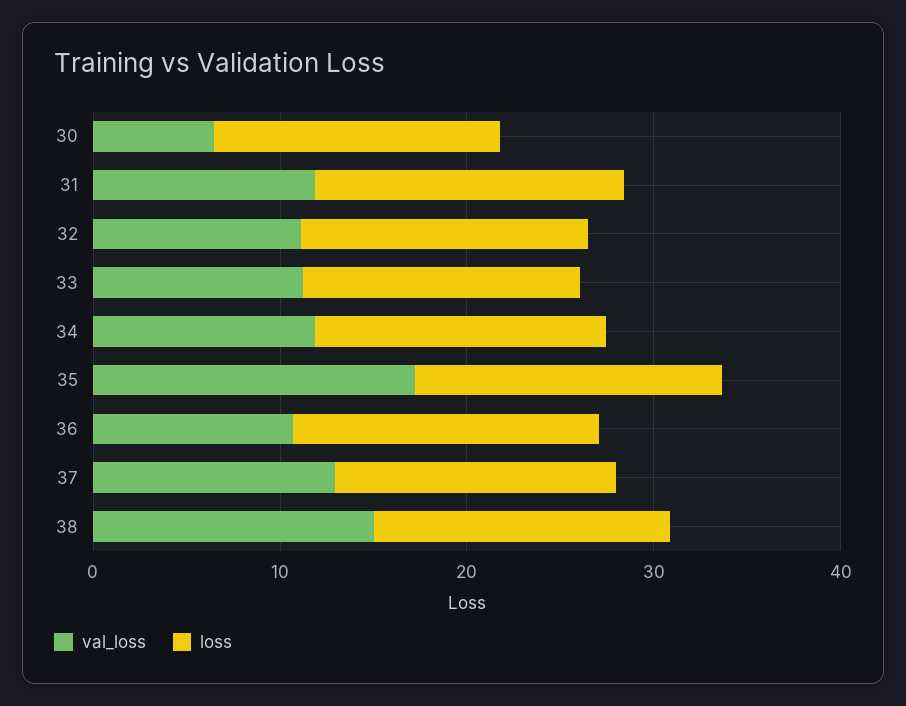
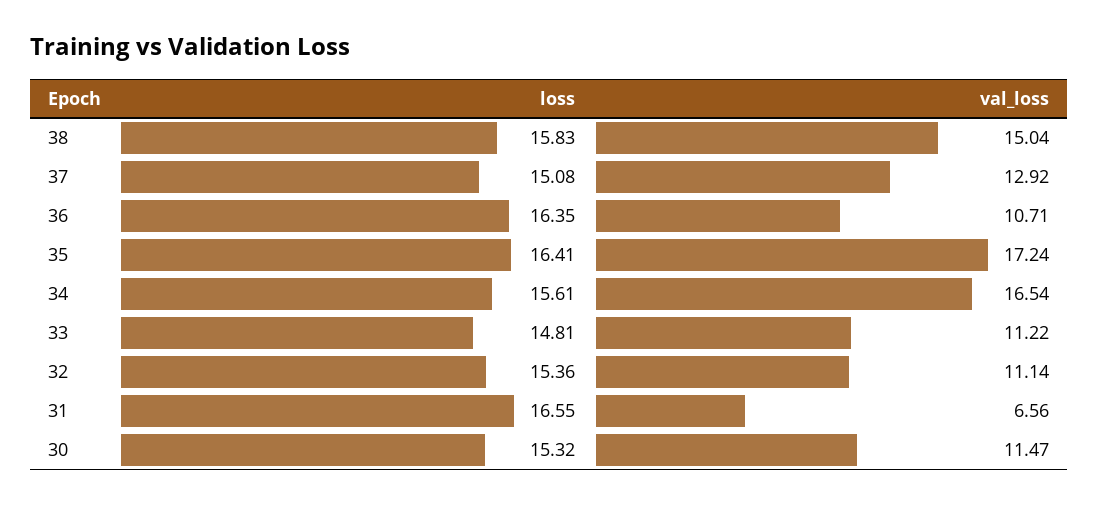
  {
    "val_loss": {
-     "30": 6,
+     "30": 11.47,
-     "31": 12,
+     "31": 6.56,
      "32": 11.14,
      "33": 11.22,
-     "34": 12,
+     "34": 16.54,
      "35": 17.24,
      "36": 10.71,
      "37": 12.92,
      "38": 15.04
    },
    "loss": {
      "30": 15.32,
      "31": 16.55,
      "32": 15.36,
      "33": 14.81,
      "34": 15.61,
      "35": 16.41,
      "36": 16.35,
      "37": 15.08,
      "38": 15.83
    }
  }

